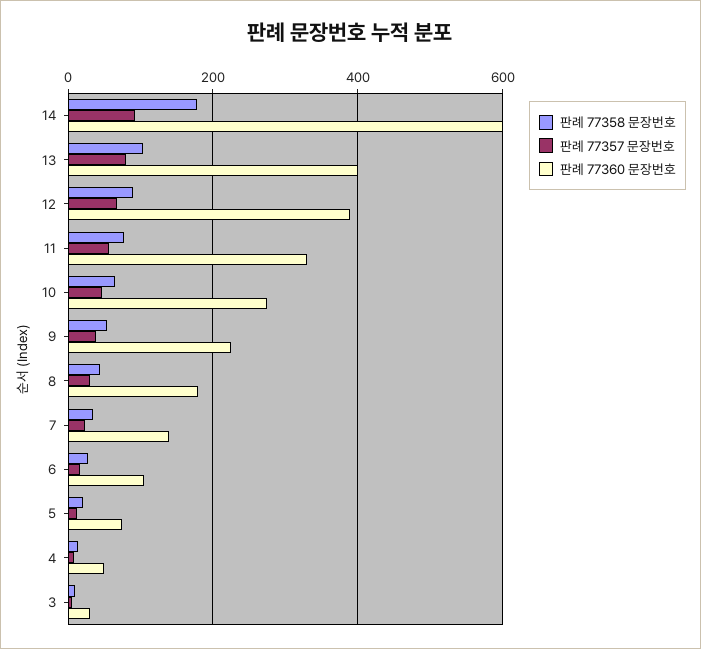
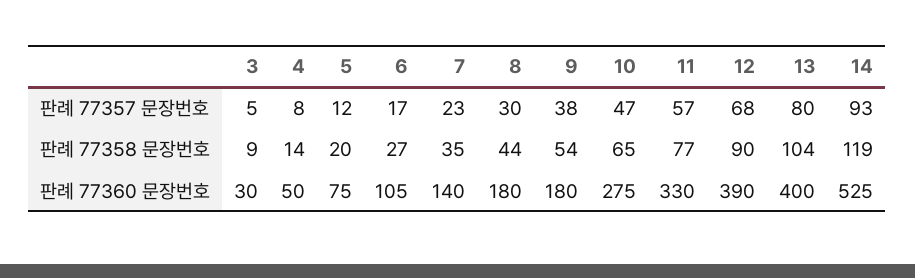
  {
    "판례 77358 문장번호": {
-     "14": 180,
+     "14": 119,
      "13": 104,
      "12": 90,
      "11": 77,
      "10": 65,
      "9": 54,
      "8": 44,
      "7": 35,
      "6": 27,
      "5": 20,
      "4": 14,
      "3": 9
    },
    "판례 77357 문장번호": {
      "14": 93,
      "13": 80,
      "12": 68,
      "11": 57,
      "10": 47,
      "9": 38,
      "8": 30,
      "7": 23,
      "6": 17,
      "5": 12,
      "4": 8,
      "3": 5
    },
    "판례 77360 문장번호": {
-     "14": 600,
+     "14": 525,
      "13": 400,
      "12": 390,
      "11": 330,
      "10": 275,
-     "9": 220,
+     "9": 180,
      "8": 180,
      "7": 140,
      "6": 105,
      "5": 75,
      "4": 50,
      "3": 30
    }
  }

